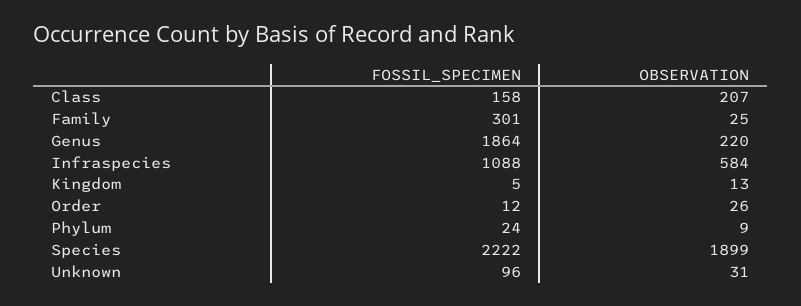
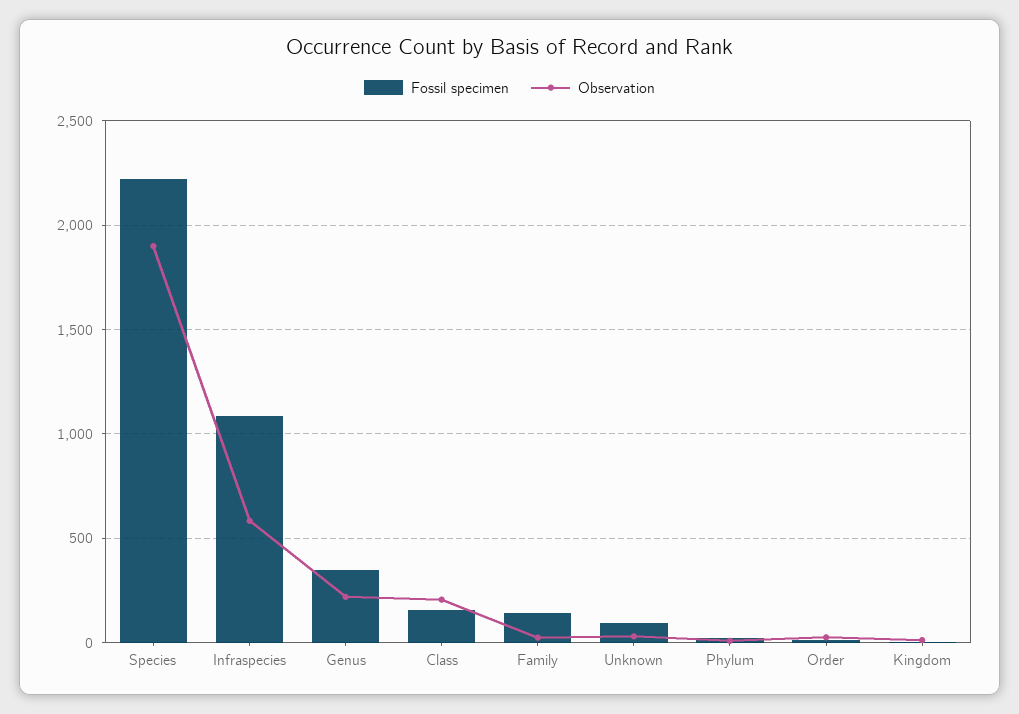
  {
    "FOSSIL_SPECIMEN": {
      "Class": 158,
-     "Family": 301,
+     "Family": 150,
-     "Genus": 1864,
+     "Genus": 350,
      "Infraspecies": 1088,
      "Kingdom": 5,
      "Order": 12,
      "Phylum": 24,
      "Species": 2222,
      "Unknown": 96
    },
    "OBSERVATION": {
      "Class": 207,
      "Family": 25,
      "Genus": 220,
      "Infraspecies": 584,
      "Kingdom": 13,
      "Order": 26,
      "Phylum": 9,
      "Species": 1899,
      "Unknown": 31
    }
  }

